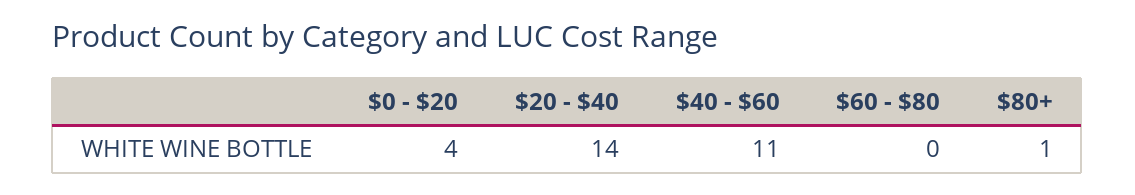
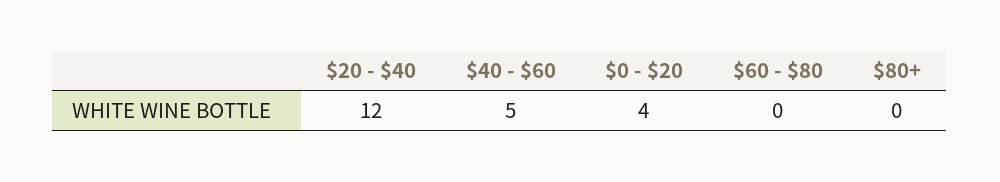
  {
    "$0 - $20": 4,
-   "$20 - $40": 14,
+   "$20 - $40": 12,
-   "$40 - $60": 11,
+   "$40 - $60": 5,
    "$60 - $80": 0,
-   "$80+": 1
+   "$80+": 0
  }

